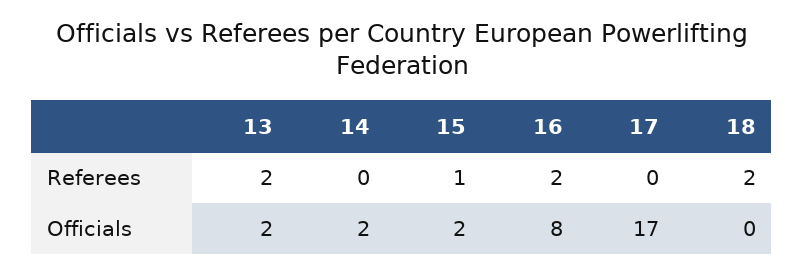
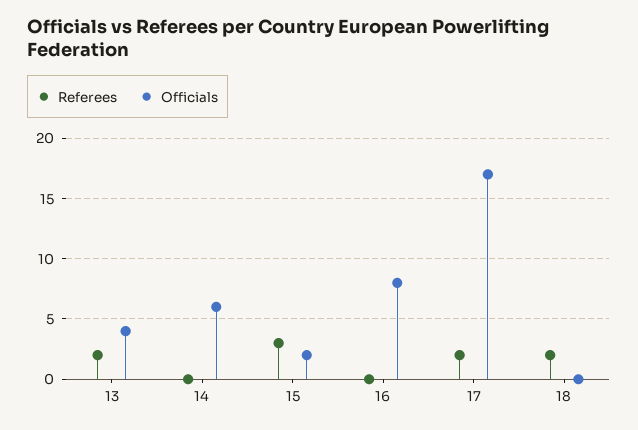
  {
    "Referees": {
      "13": 2,
      "14": 0,
-     "15": 1,
+     "15": 3,
-     "16": 2,
+     "16": 0,
-     "17": 0,
+     "17": 2,
      "18": 2
    },
    "Officials": {
-     "13": 2,
+     "13": 4,
-     "14": 2,
+     "14": 6,
      "15": 2,
      "16": 8,
      "17": 17,
      "18": 0
    }
  }

